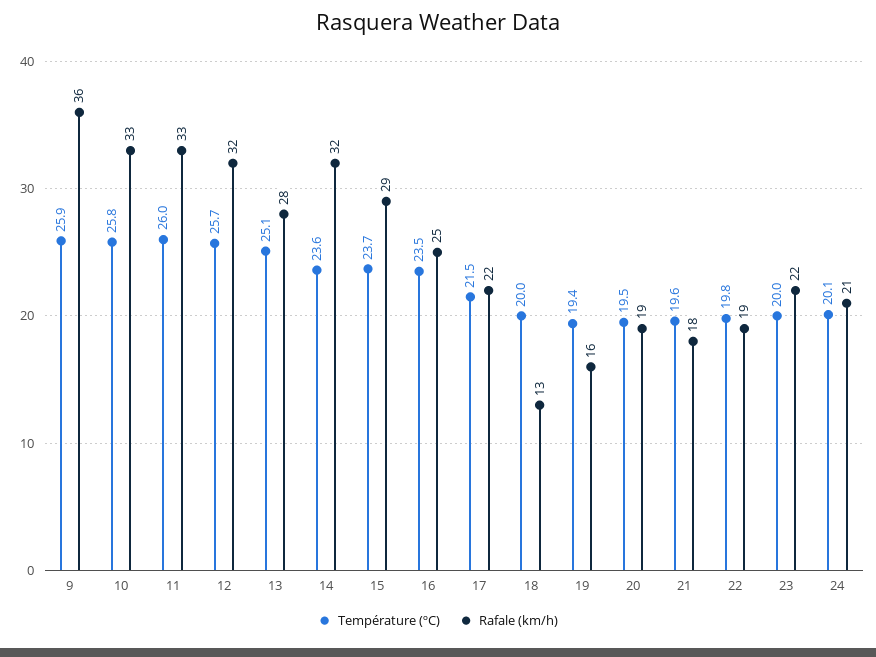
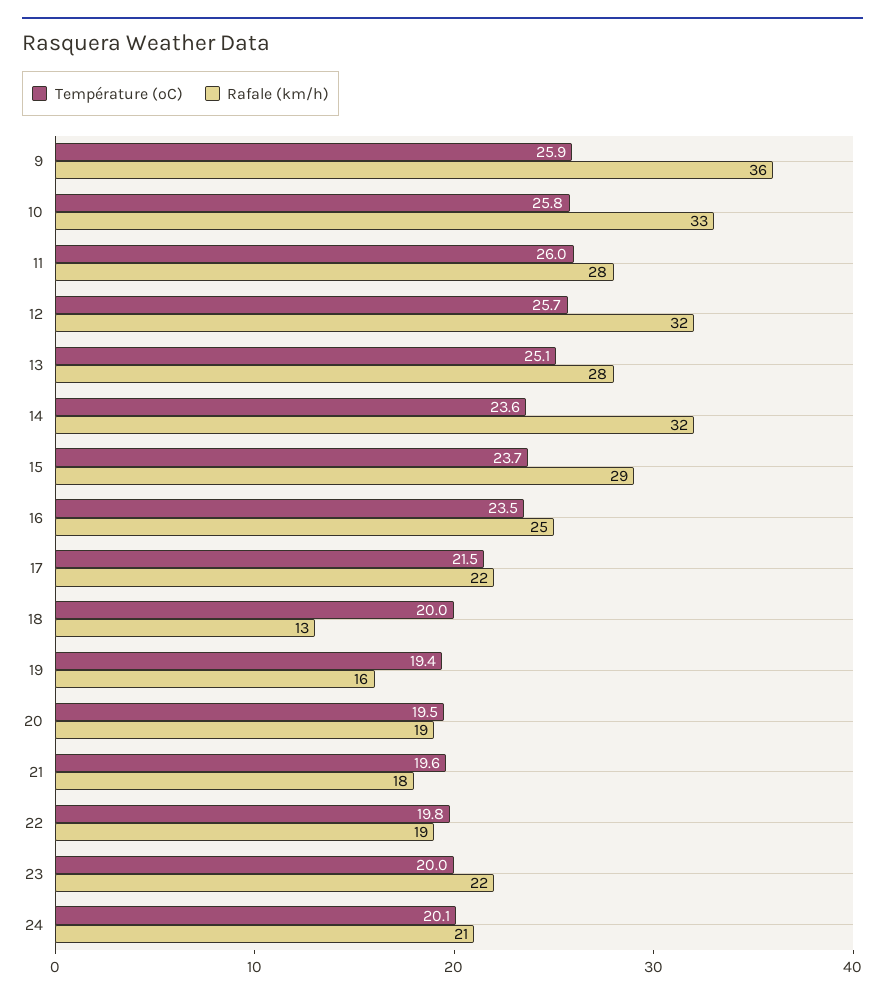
  {
    "Température (ºC)": {
      "9": 25.9,
      "10": 25.8,
      "11": 26,
      "12": 25.7,
      "13": 25.1,
      "14": 23.6,
      "15": 23.7,
      "16": 23.5,
      "17": 21.5,
      "18": 20,
      "19": 19.4,
      "20": 19.5,
      "21": 19.6,
      "22": 19.8,
      "23": 20,
      "24": 20.1
    },
    "Rafale (km/h)": {
      "9": 36,
      "10": 33,
-     "11": 33,
+     "11": 28,
      "12": 32,
      "13": 28,
      "14": 32,
      "15": 29,
      "16": 25,
      "17": 22,
      "18": 13,
      "19": 16,
      "20": 19,
      "21": 18,
      "22": 19,
      "23": 22,
      "24": 21
    }
  }

